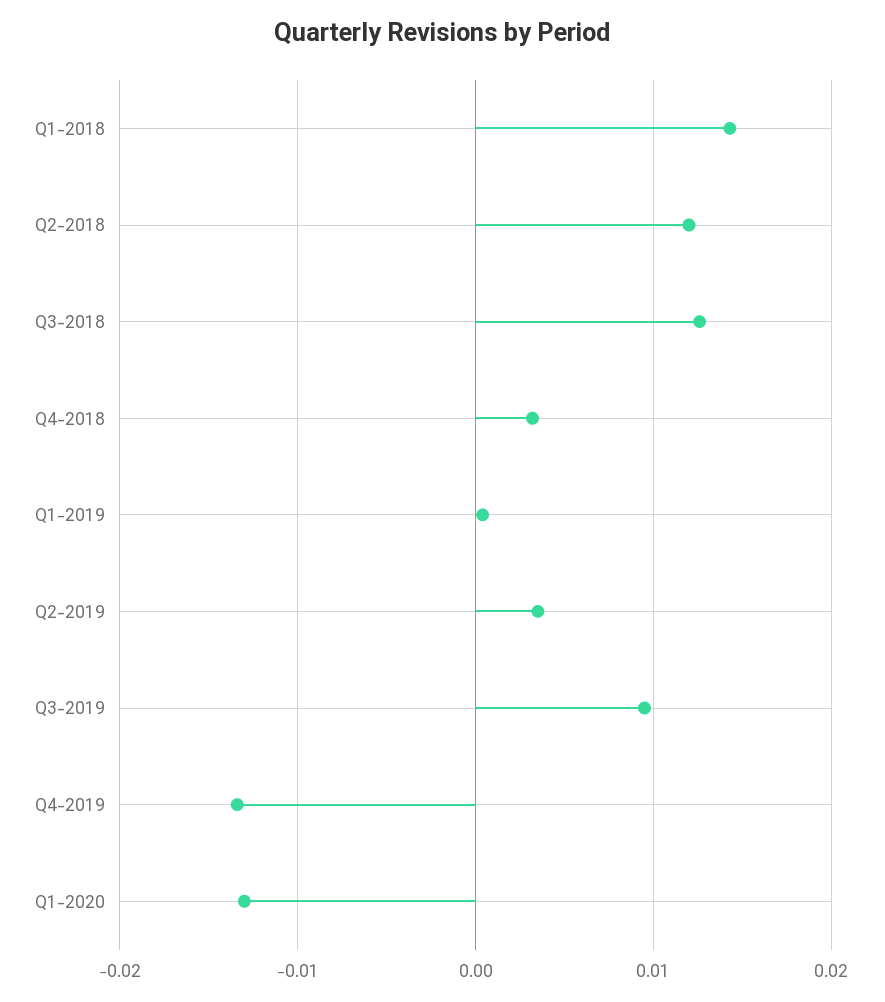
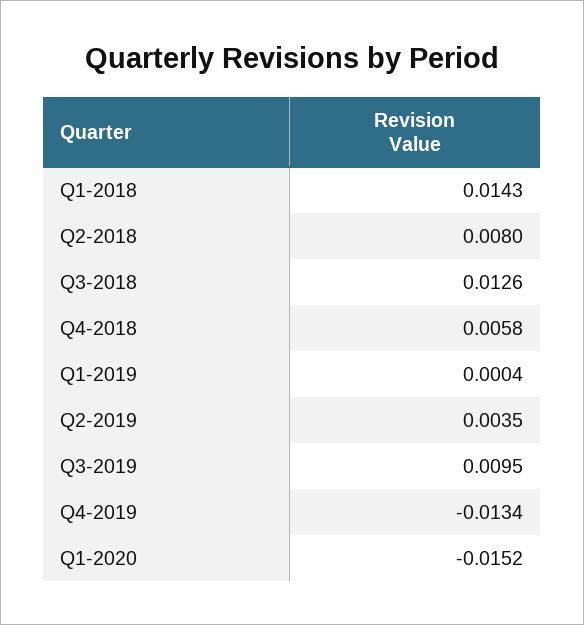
  {
    "Q1-2018": 0.0143,
-   "Q2-2018": 0.012,
+   "Q2-2018": 0.008,
    "Q3-2018": 0.0126,
-   "Q4-2018": 0.003,
+   "Q4-2018": 0.0058,
    "Q1-2019": 0.0004,
    "Q2-2019": 0.0035,
    "Q3-2019": 0.0095,
    "Q4-2019": -0.0134,
-   "Q1-2020": -0.013
+   "Q1-2020": -0.0152
  }

